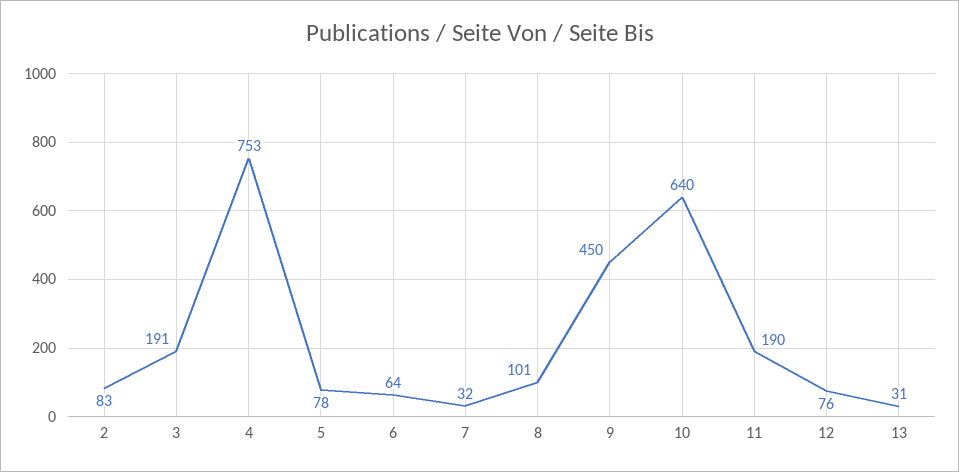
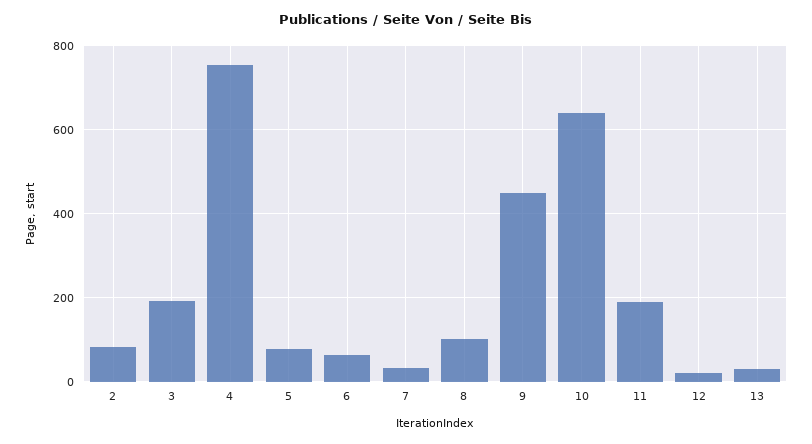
  {
    "2": 83,
    "3": 191,
    "4": 753,
    "5": 78,
    "6": 64,
    "7": 32,
    "8": 101,
    "9": 450,
    "10": 640,
    "11": 190,
-   "12": 76,
+   "12": 20,
    "13": 31
  }

